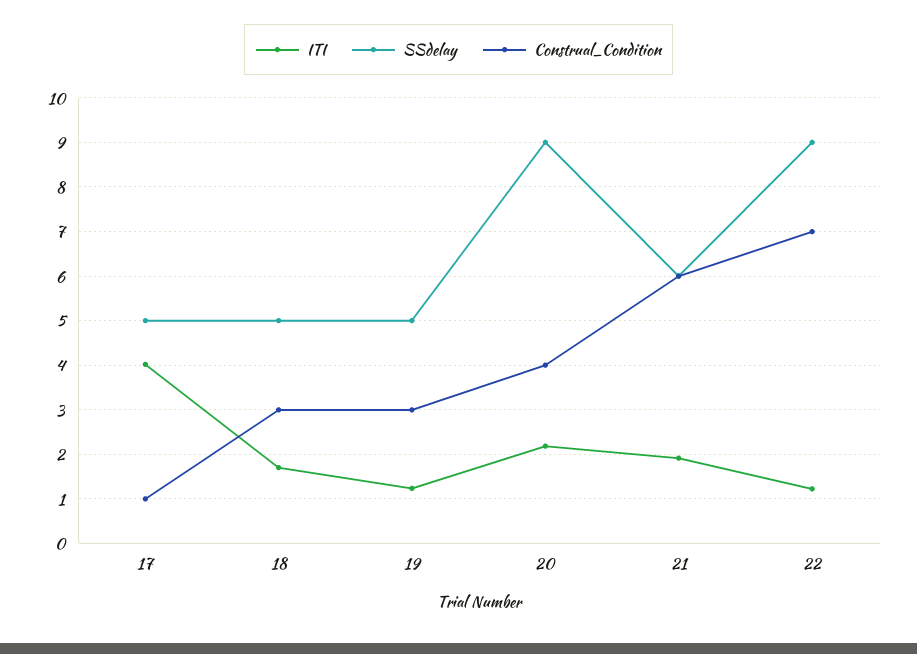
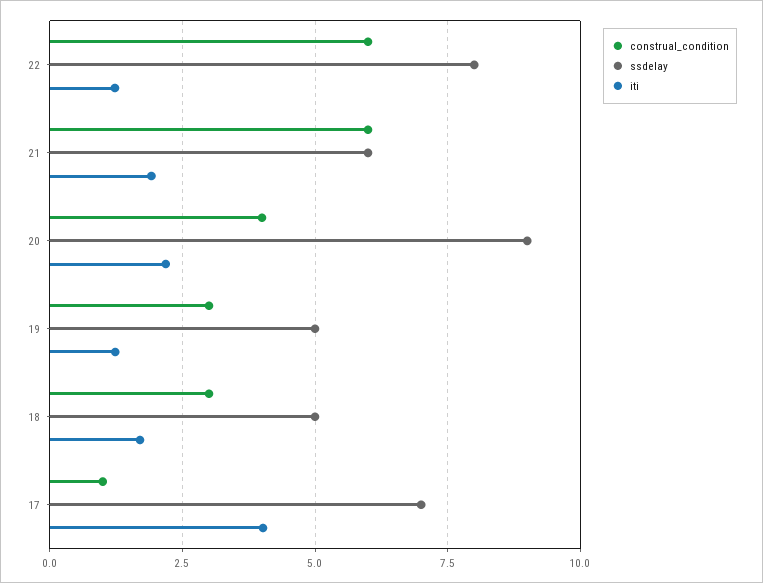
  {
    "ITI": {
      "17": 4,
      "18": 1.8,
      "19": 1.2,
      "20": 2.2,
      "21": 2,
      "22": 1.2
    },
    "SSdelay": {
-     "17": 5,
+     "17": 7,
      "18": 5,
      "19": 5,
      "20": 9,
      "21": 6,
-     "22": 9
+     "22": 8
    },
    "Construal_Condition": {
      "17": 1,
      "18": 3,
      "19": 3,
      "20": 4,
      "21": 6,
-     "22": 7
+     "22": 6
    }
  }

